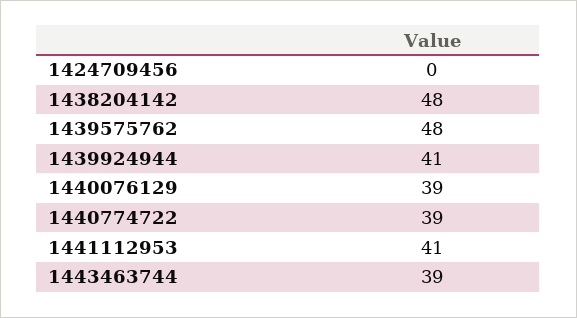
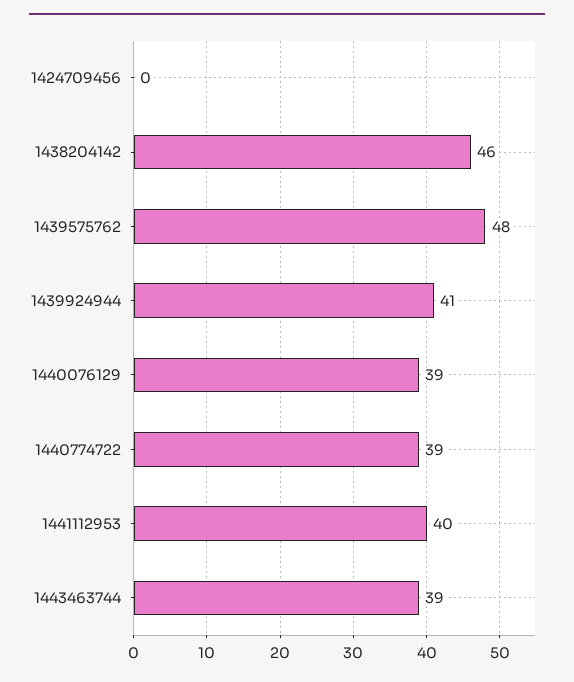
  {
    "1424709456": 0,
-   "1438204142": 48,
+   "1438204142": 46,
    "1439575762": 48,
    "1439924944": 41,
    "1440076129": 39,
    "1440774722": 39,
-   "1441112953": 41,
+   "1441112953": 40,
    "1443463744": 39
  }

